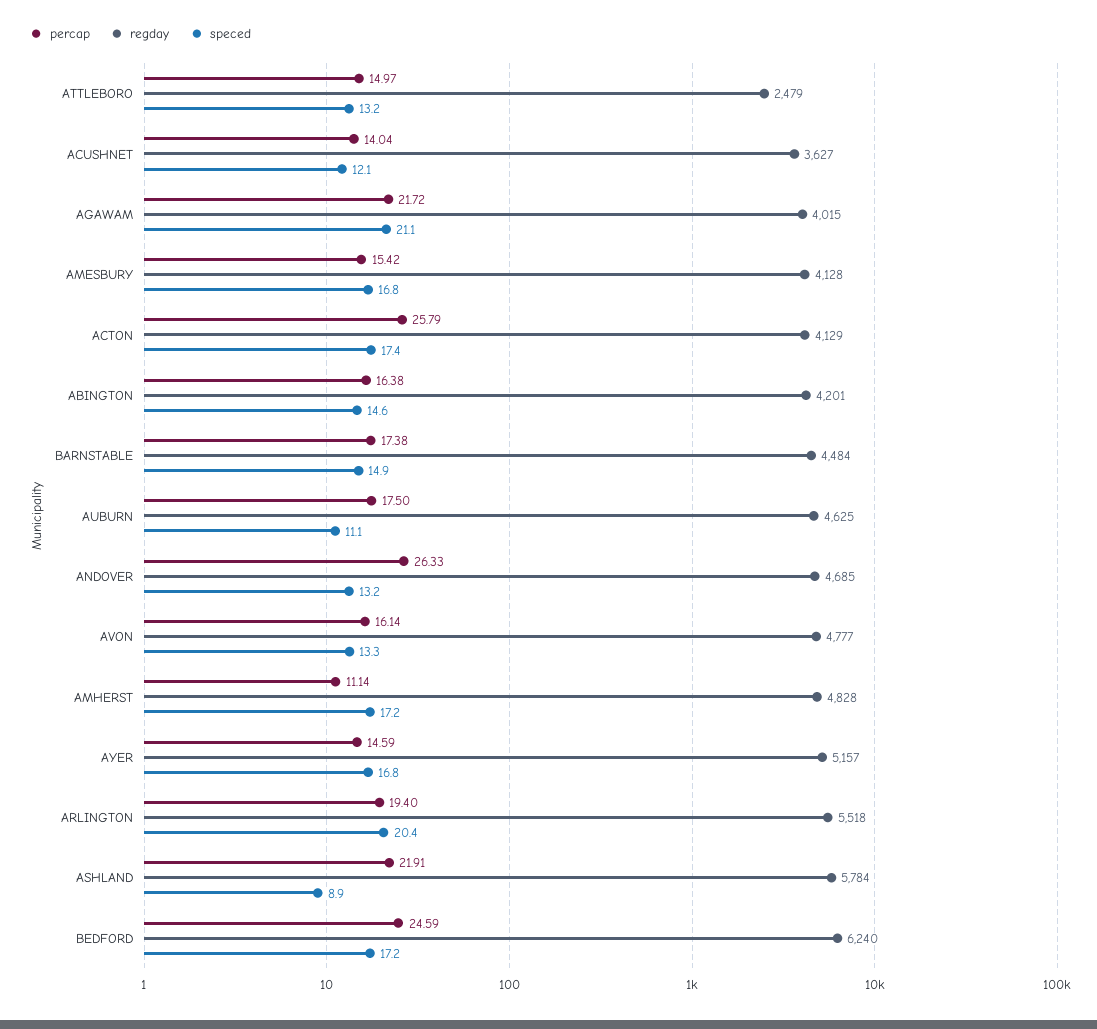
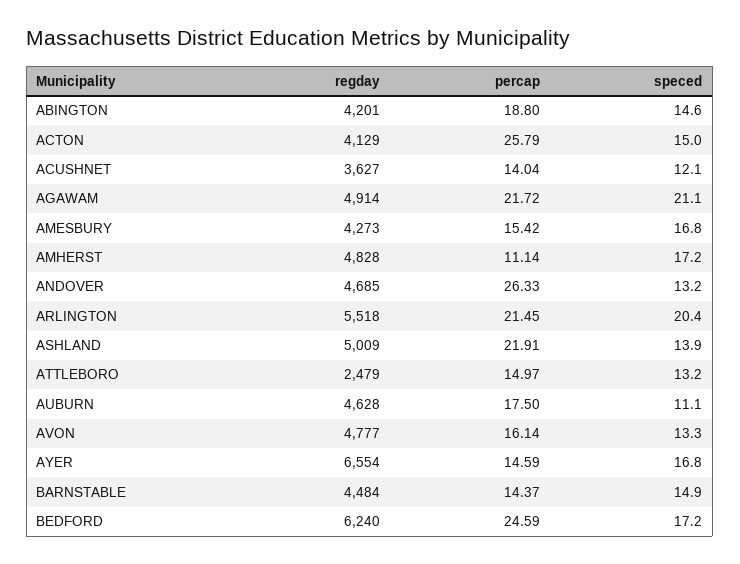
  {
    "percap": {
      "ATTLEBORO": 14.97,
      "ACUSHNET": 14.04,
      "AGAWAM": 21.72,
      "AMESBURY": 15.42,
      "ACTON": 25.79,
-     "ABINGTON": 16.38,
+     "ABINGTON": 18.8,
-     "BARNSTABLE": 17.38,
+     "BARNSTABLE": 14.37,
      "AUBURN": 17.5,
      "ANDOVER": 26.33,
      "AVON": 16.14,
      "AMHERST": 11.14,
      "AYER": 14.59,
-     "ARLINGTON": 19.4,
+     "ARLINGTON": 21.45,
      "ASHLAND": 21.91,
      "BEDFORD": 24.59
    },
    "regday": {
      "ATTLEBORO": 2479,
      "ACUSHNET": 3627,
-     "AGAWAM": 4015,
+     "AGAWAM": 4914,
-     "AMESBURY": 4128,
+     "AMESBURY": 4273,
      "ACTON": 4129,
      "ABINGTON": 4201,
      "BARNSTABLE": 4484,
-     "AUBURN": 4625,
+     "AUBURN": 4628,
      "ANDOVER": 4685,
      "AVON": 4777,
      "AMHERST": 4828,
-     "AYER": 5157,
+     "AYER": 6554,
      "ARLINGTON": 5518,
-     "ASHLAND": 5784,
+     "ASHLAND": 5009,
      "BEDFORD": 6240
    },
    "speced": {
      "ATTLEBORO": 13.2,
      "ACUSHNET": 12.1,
      "AGAWAM": 21.1,
      "AMESBURY": 16.8,
-     "ACTON": 17.4,
+     "ACTON": 15,
      "ABINGTON": 14.6,
      "BARNSTABLE": 14.9,
      "AUBURN": 11.1,
      "ANDOVER": 13.2,
      "AVON": 13.3,
      "AMHERST": 17.2,
      "AYER": 16.8,
      "ARLINGTON": 20.4,
-     "ASHLAND": 8.9,
+     "ASHLAND": 13.9,
      "BEDFORD": 17.2
    }
  }

